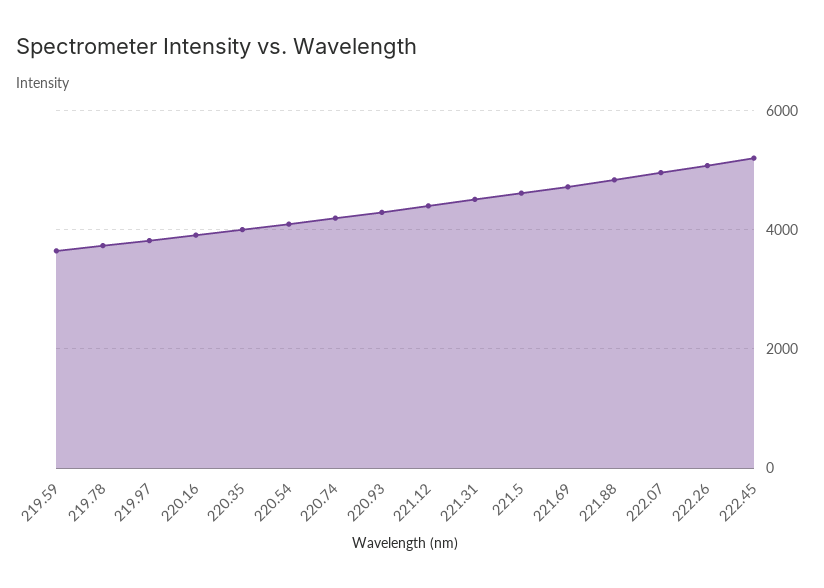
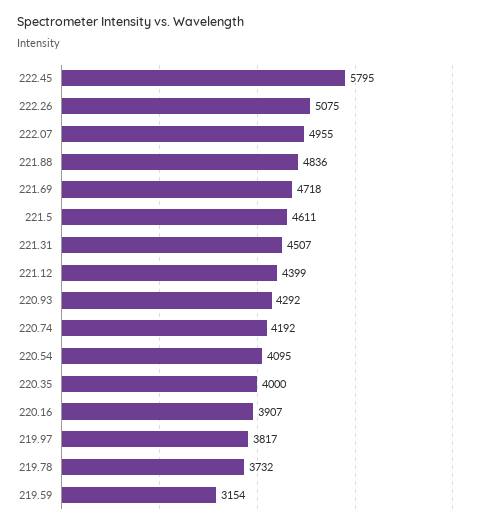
  {
-   "219.59": 3600,
+   "219.59": 3154,
    "219.78": 3732,
    "219.97": 3817,
    "220.16": 3907,
    "220.35": 4000,
    "220.54": 4095,
    "220.74": 4192,
    "220.93": 4292,
    "221.12": 4399,
    "221.31": 4507,
    "221.5": 4611,
    "221.69": 4718,
    "221.88": 4836,
    "222.07": 4955,
    "222.26": 5075,
-   "222.45": 5200
+   "222.45": 5795
  }

